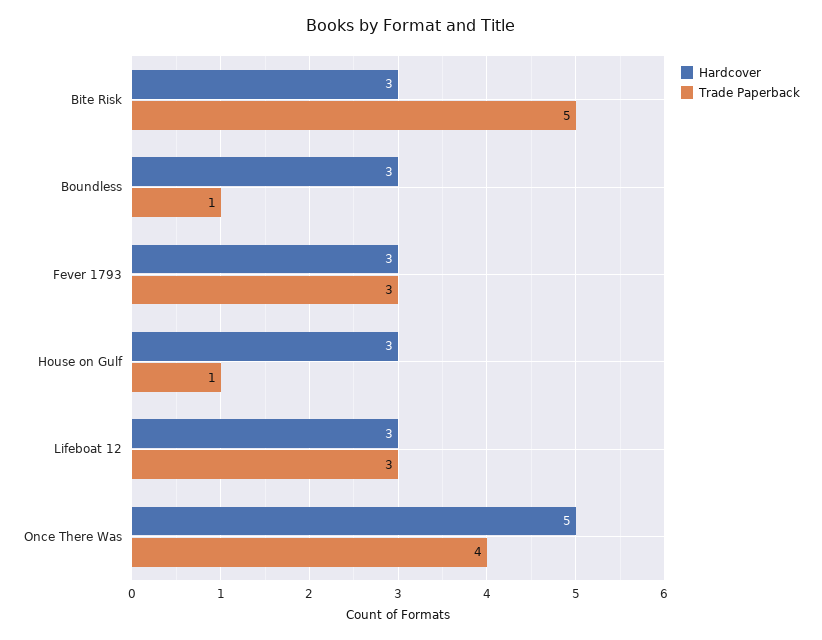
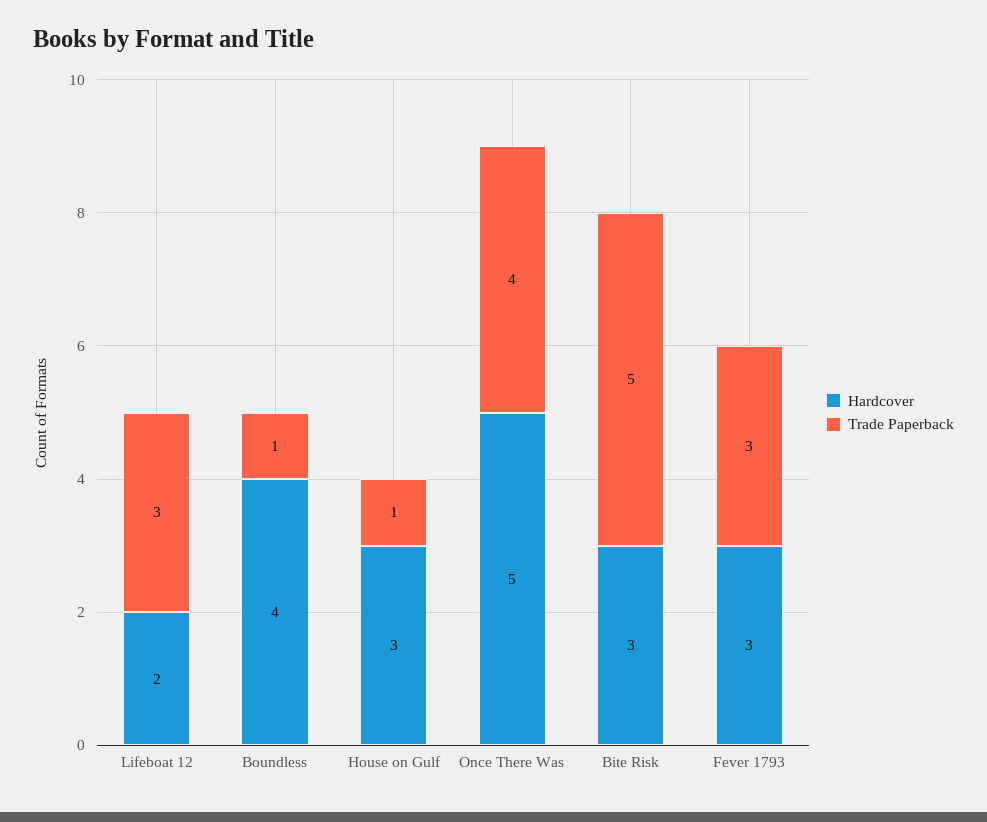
  {
    "Hardcover": {
      "Bite Risk": 3,
-     "Boundless": 3,
+     "Boundless": 4,
      "Fever 1793": 3,
      "House on Gulf": 3,
-     "Lifeboat 12": 3,
+     "Lifeboat 12": 2,
      "Once There Was": 5
    },
    "Trade Paperback": {
      "Bite Risk": 5,
      "Boundless": 1,
      "Fever 1793": 3,
      "House on Gulf": 1,
      "Lifeboat 12": 3,
      "Once There Was": 4
    }
  }

